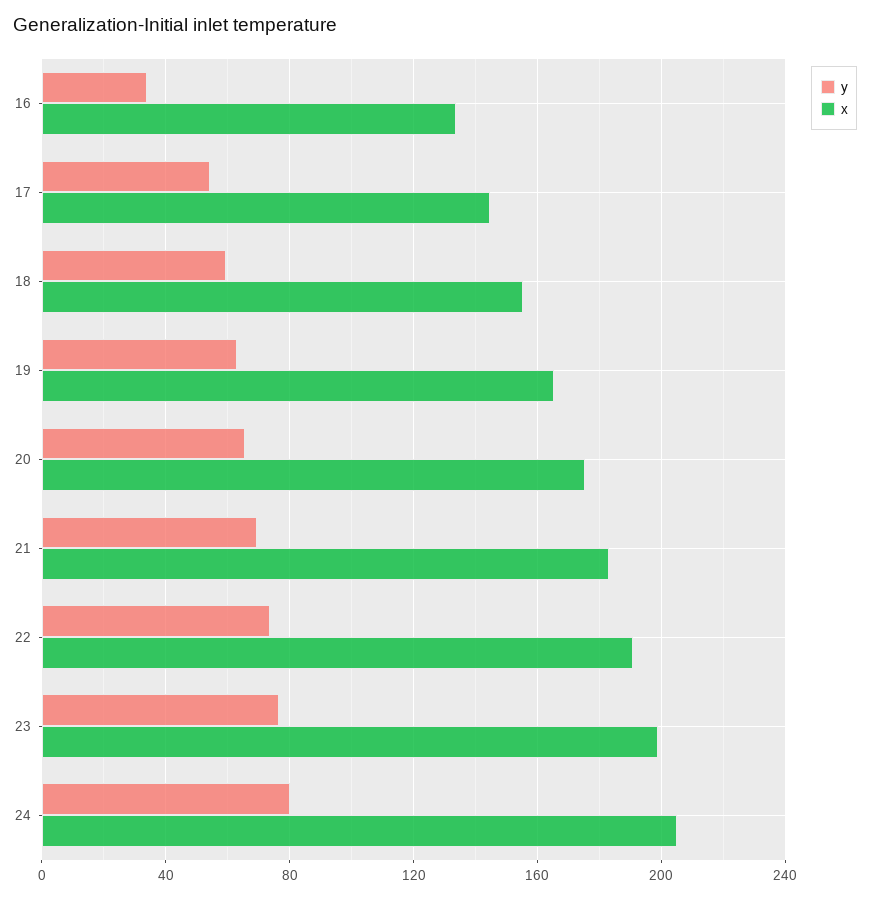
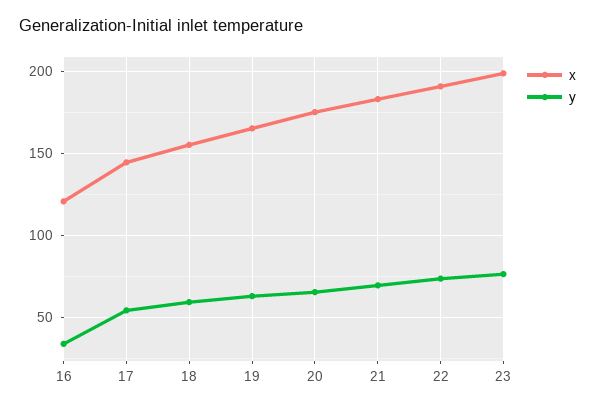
  {
    "y": {
      "16": 35,
      "17": 55,
      "18": 60,
      "19": 65,
      "20": 65,
      "21": 70,
      "22": 75,
-     "23": 75,
+     "23": 75
-     "24": 80
    },
    "x": {
-     "16": 135,
+     "16": 120,
      "17": 145,
      "18": 155,
      "19": 165,
      "20": 175,
      "21": 185,
      "22": 190,
-     "23": 200,
+     "23": 200
-     "24": 205
    }
  }

